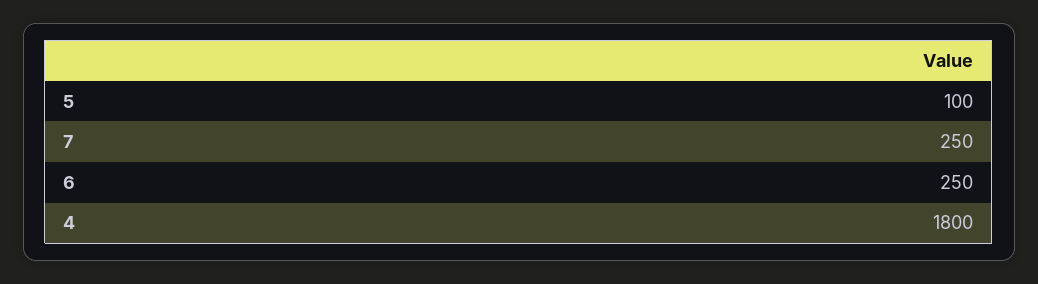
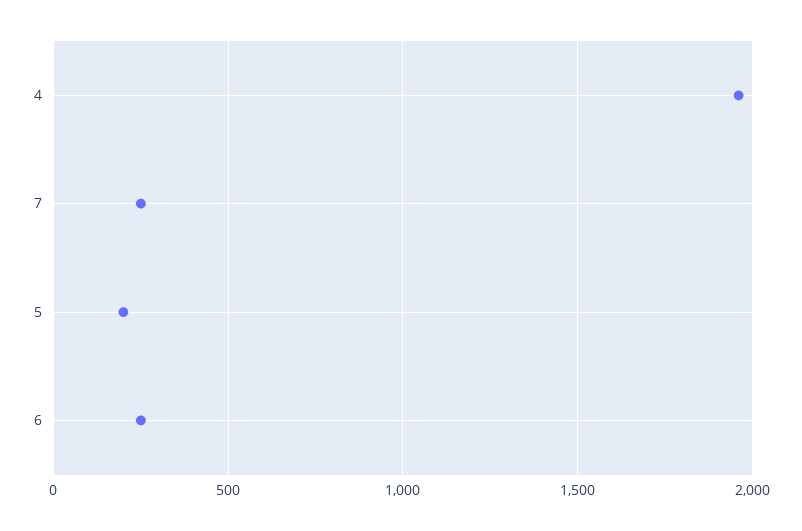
  {
-   "5": 100,
+   "5": 200,
    "7": 250,
    "6": 250,
-   "4": 1800
+   "4": 1950
  }

